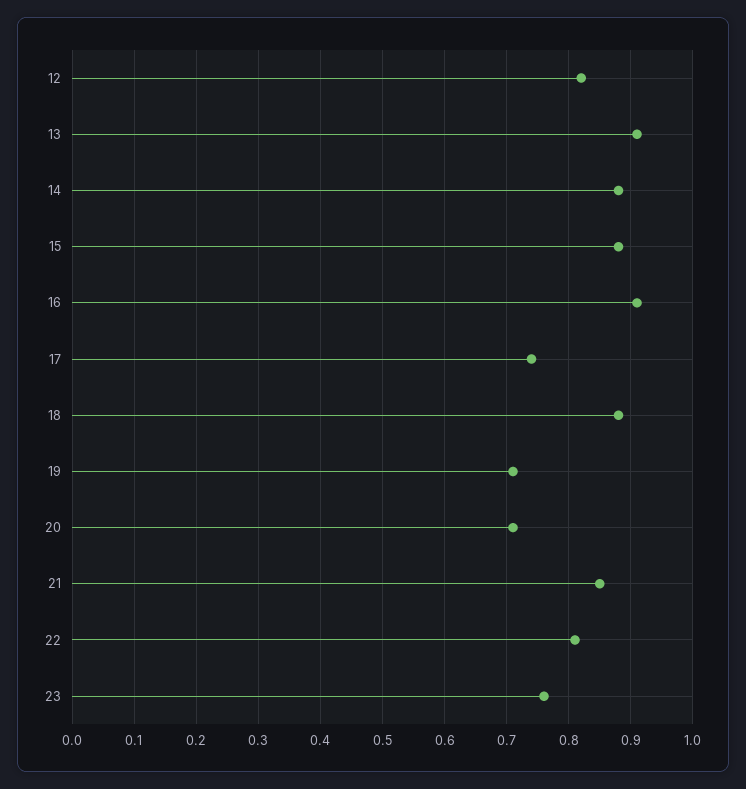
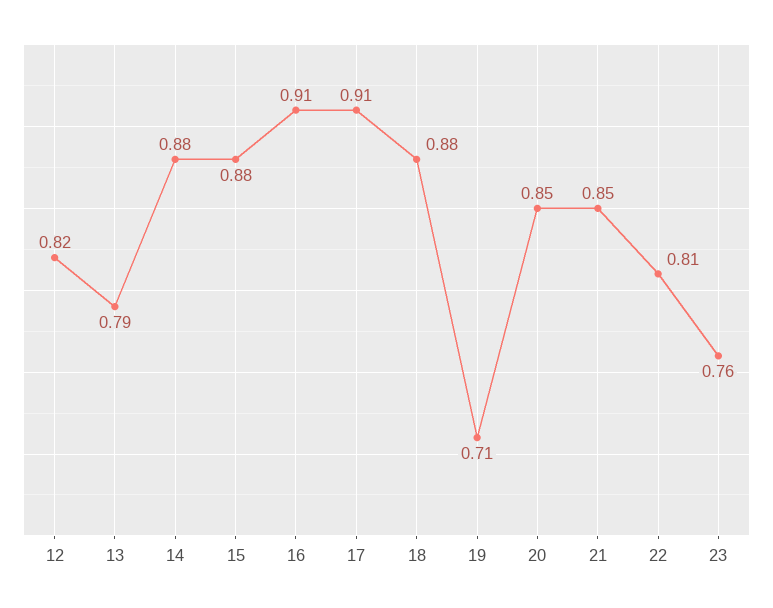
  {
    "12": 0.82,
-   "13": 0.91,
+   "13": 0.79,
    "14": 0.88,
    "15": 0.88,
    "16": 0.91,
-   "17": 0.74,
+   "17": 0.91,
    "18": 0.88,
    "19": 0.71,
-   "20": 0.71,
+   "20": 0.85,
    "21": 0.85,
    "22": 0.81,
    "23": 0.76
  }

